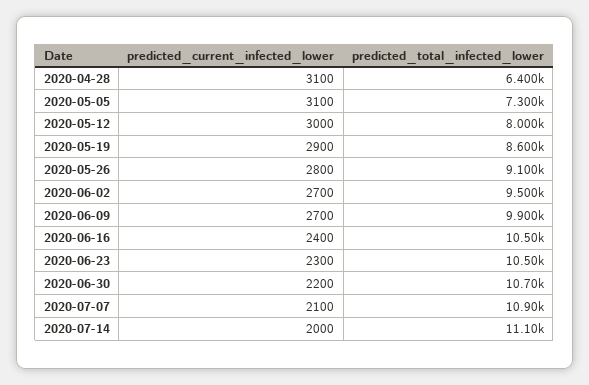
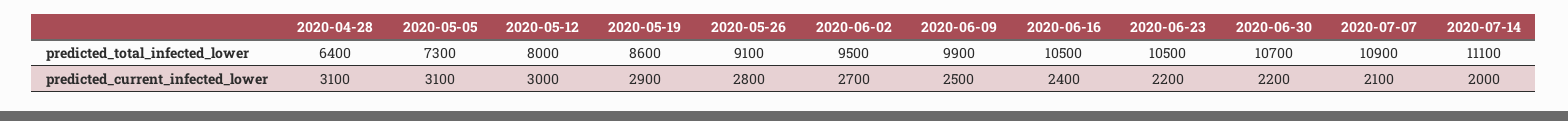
  {
    "predicted_current_infected_lower": {
      "2020-04-28": 3100,
      "2020-05-05": 3100,
      "2020-05-12": 3000,
      "2020-05-19": 2900,
      "2020-05-26": 2800,
      "2020-06-02": 2700,
-     "2020-06-09": 2700,
+     "2020-06-09": 2500,
      "2020-06-16": 2400,
-     "2020-06-23": 2300,
+     "2020-06-23": 2200,
      "2020-06-30": 2200,
      "2020-07-07": 2100,
      "2020-07-14": 2000
    },
    "predicted_total_infected_lower": {
      "2020-04-28": 6400,
      "2020-05-05": 7300,
      "2020-05-12": 8000,
      "2020-05-19": 8600,
      "2020-05-26": 9100,
      "2020-06-02": 9500,
      "2020-06-09": 9900,
      "2020-06-16": 10500,
      "2020-06-23": 10500,
      "2020-06-30": 10700,
      "2020-07-07": 10900,
      "2020-07-14": 11100
    }
  }

